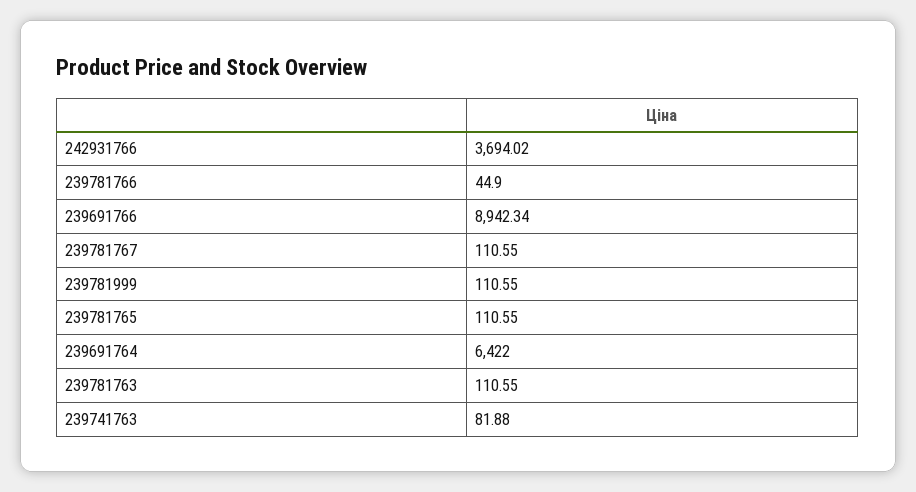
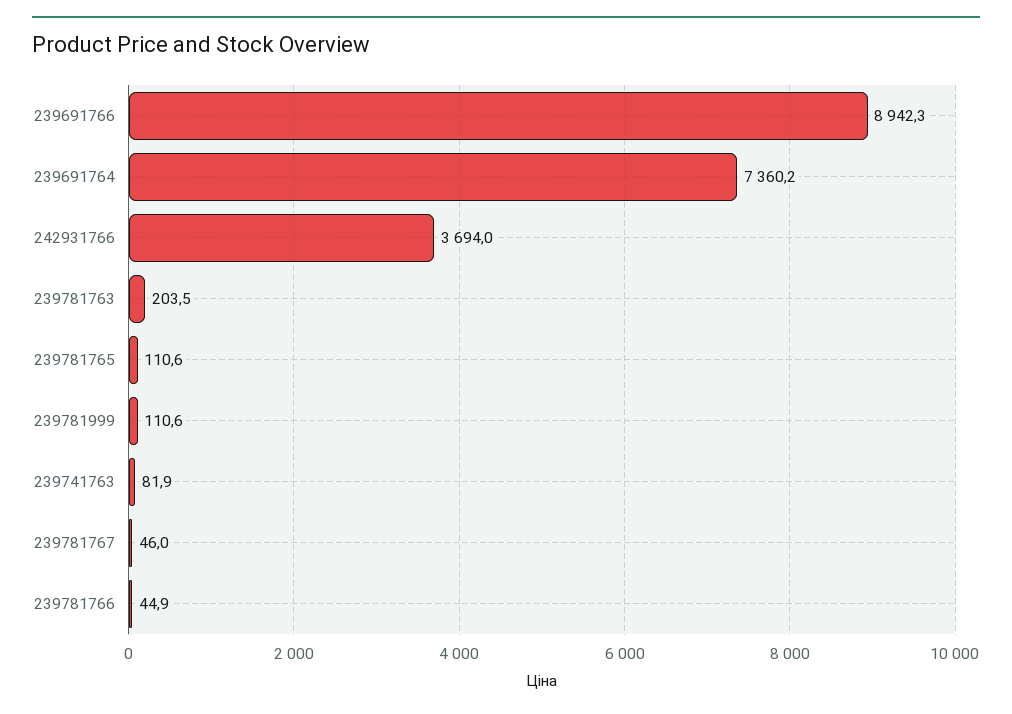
  {
    "242931766": 3694.02,
    "239781766": 44.9,
    "239691766": 8942.34,
-   "239781767": 110.55,
+   "239781767": 46,
    "239781999": 110.55,
    "239781765": 110.55,
-   "239691764": 6422,
+   "239691764": 7360.2,
-   "239781763": 110.55,
+   "239781763": 203.5,
    "239741763": 81.88
  }

